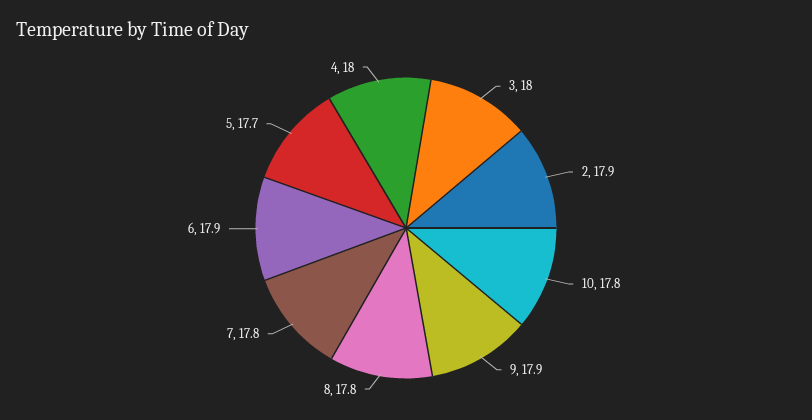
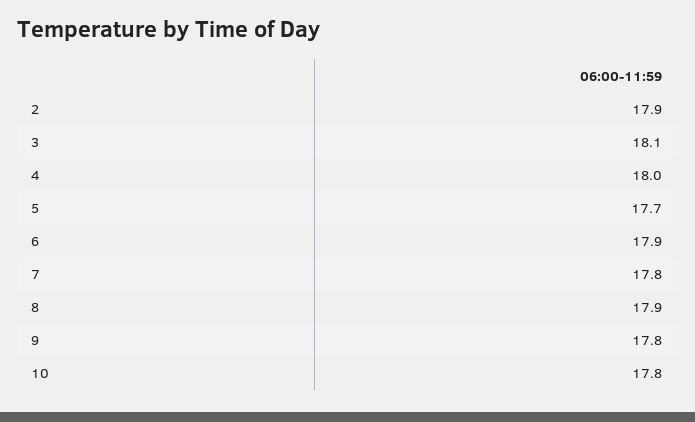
  {
-   "3": 18,
+   "3": 18.1,
    "2": 17.9,
    "10": 17.8,
-   "9": 17.9,
+   "9": 17.8,
-   "8": 17.8,
+   "8": 17.9,
    "7": 17.8,
    "6": 17.9,
    "5": 17.7,
    "4": 18
  }

